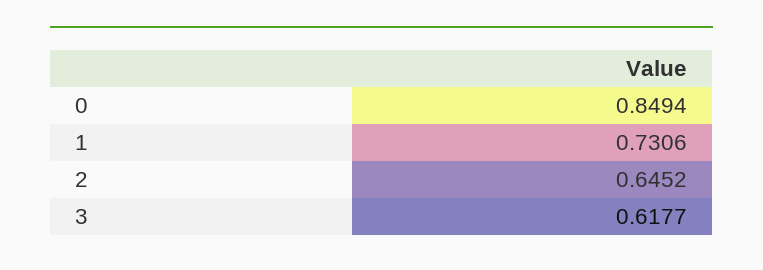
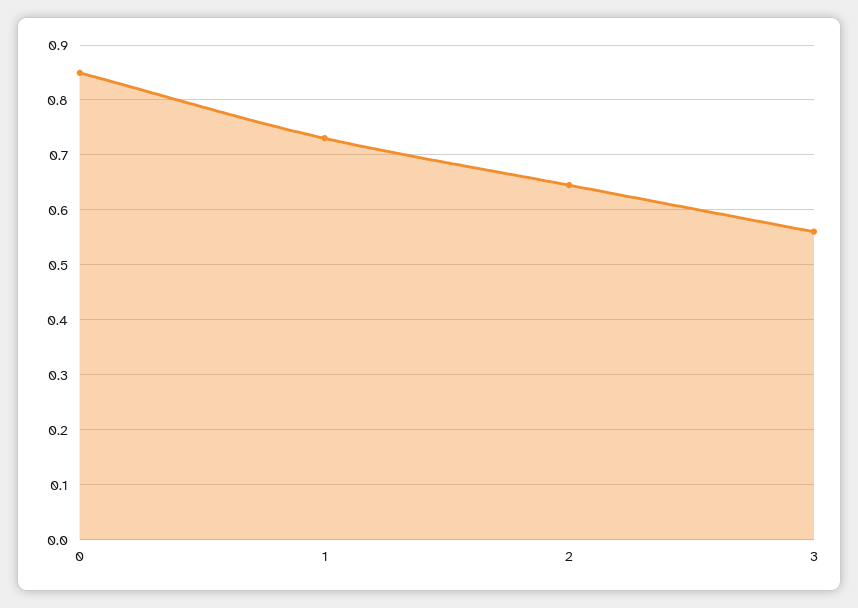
  {
    "0": 0.8494,
    "1": 0.7306,
    "2": 0.6452,
-   "3": 0.6177
+   "3": 0.56
  }

